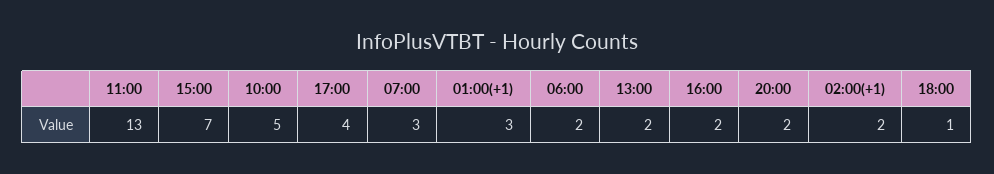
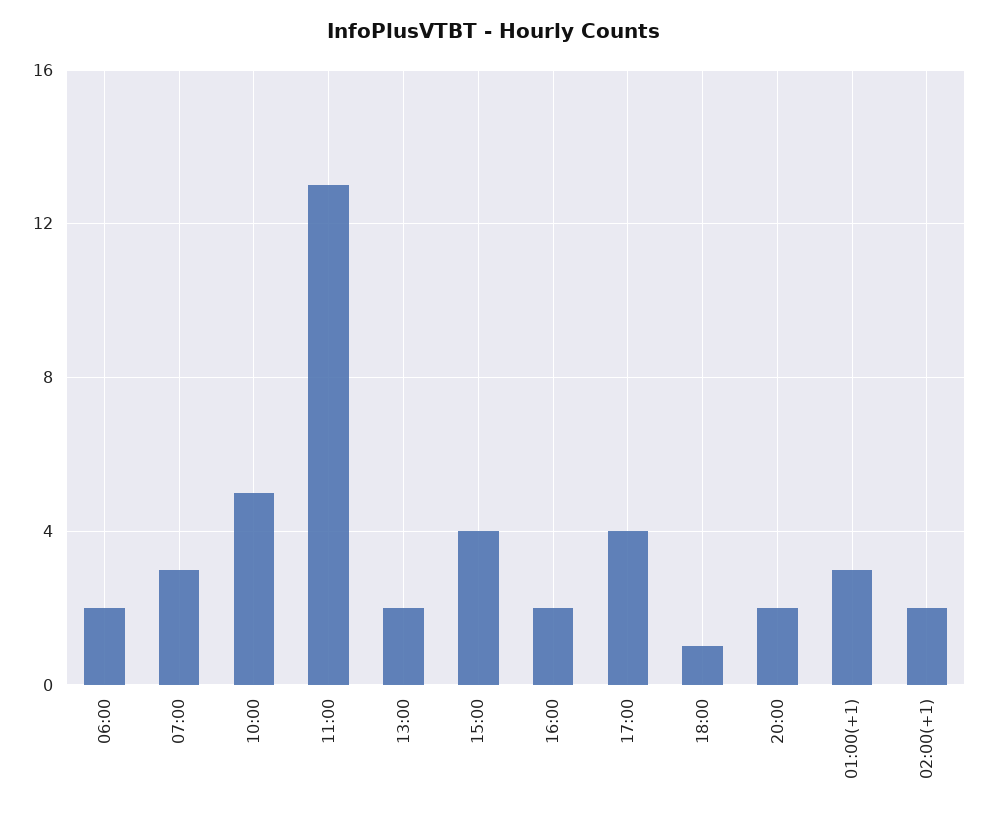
  {
    "11:00": 13,
-   "15:00": 7,
+   "15:00": 4,
    "10:00": 5,
    "17:00": 4,
    "07:00": 3,
    "01:00(+1)": 3,
    "06:00": 2,
    "13:00": 2,
    "16:00": 2,
    "20:00": 2,
    "02:00(+1)": 2,
    "18:00": 1
  }

